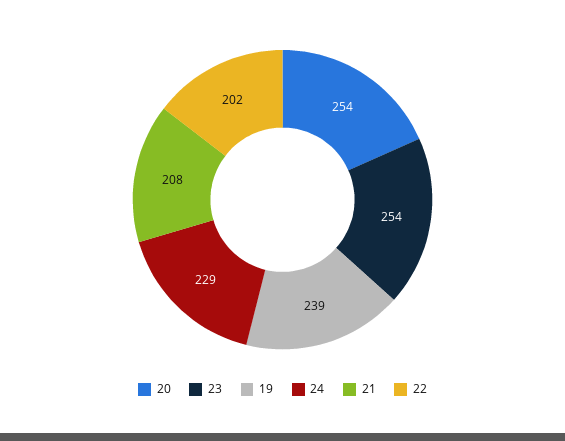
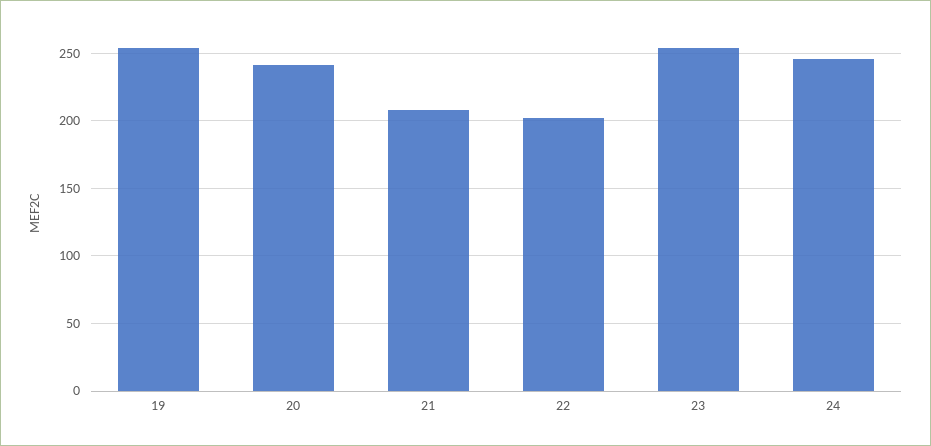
  {
-   "20": 254,
+   "20": 240,
    "23": 254,
-   "19": 239,
+   "19": 255,
-   "24": 229,
+   "24": 245,
    "21": 208,
    "22": 202
  }

